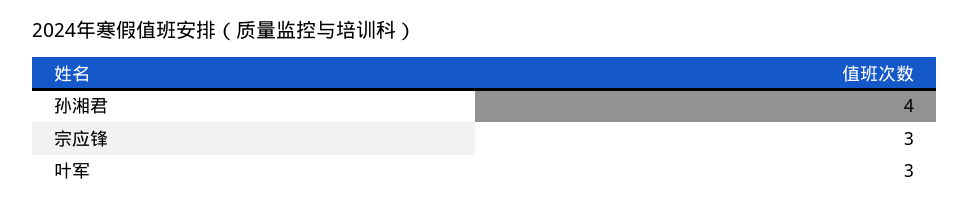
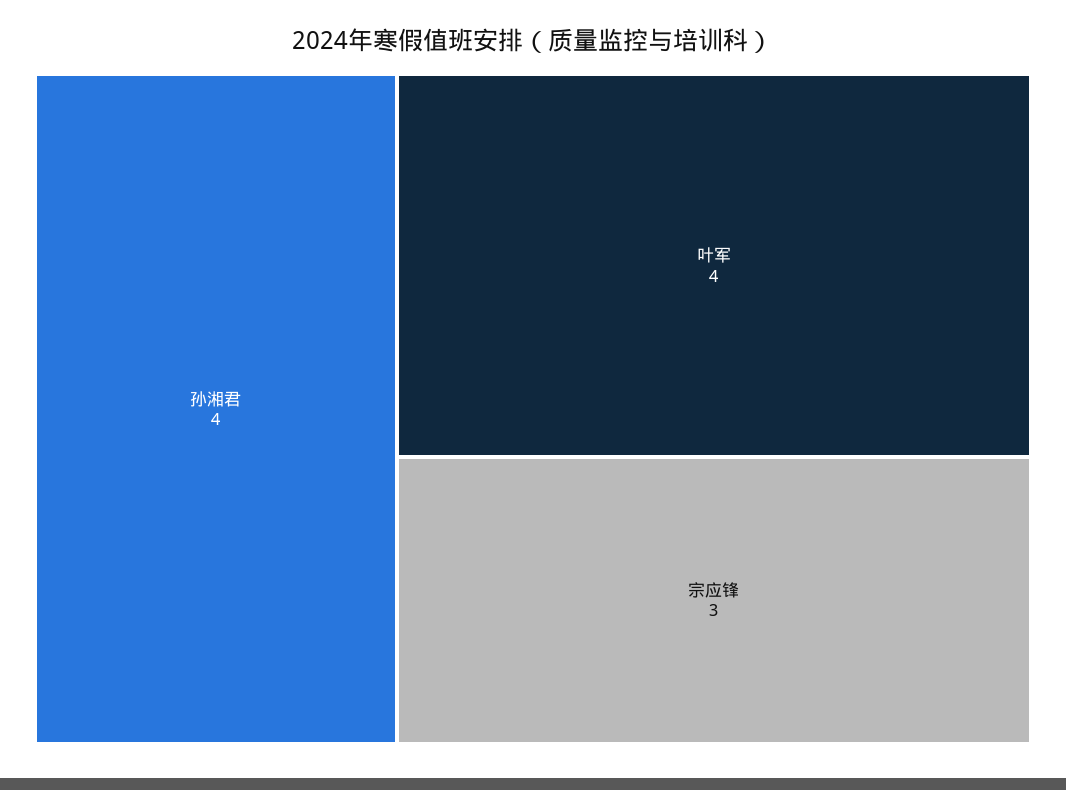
  {
    "孙湘君": 4,
    "宗应锋": 3,
-   "叶军": 3
+   "叶军": 4
  }

